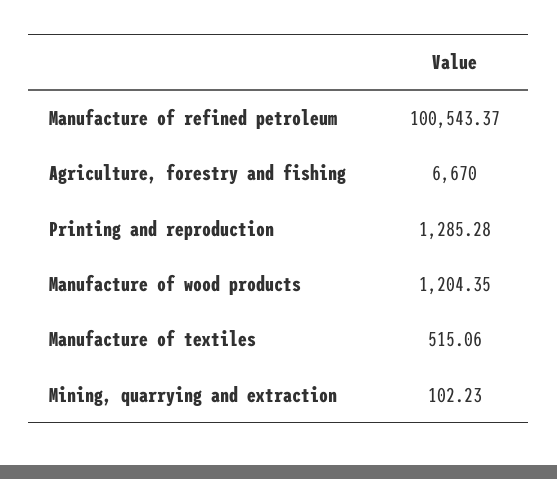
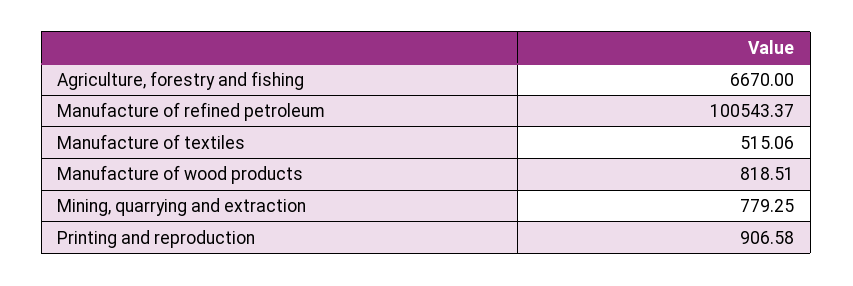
  {
    "Manufacture of refined petroleum": 100543.37,
    "Agriculture, forestry and fishing": 6670,
-   "Printing and reproduction": 1285.28,
+   "Printing and reproduction": 906.58,
-   "Manufacture of wood products": 1204.35,
+   "Manufacture of wood products": 818.51,
    "Manufacture of textiles": 515.06,
-   "Mining, quarrying and extraction": 102.23
+   "Mining, quarrying and extraction": 779.25
  }

